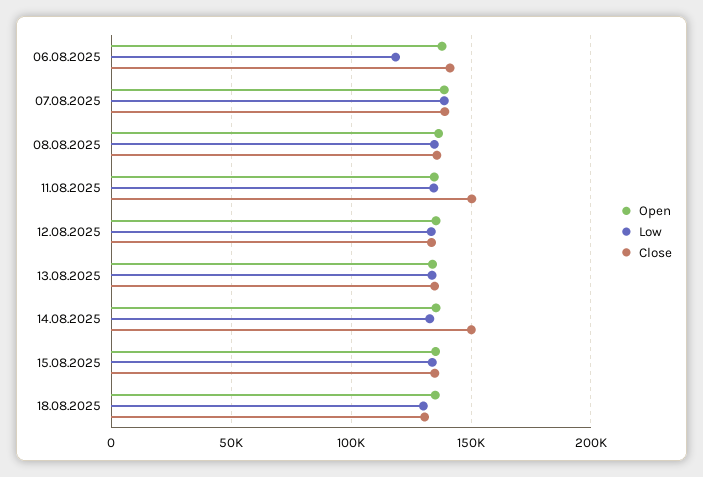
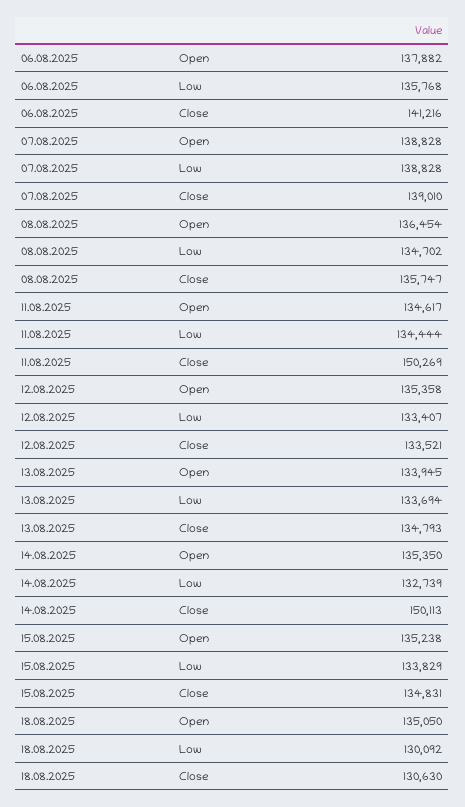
  {
    "Open": {
      "06.08.2025": 137882,
      "07.08.2025": 138828,
      "08.08.2025": 136454,
      "11.08.2025": 134617,
      "12.08.2025": 135358,
      "13.08.2025": 133945,
      "14.08.2025": 135350,
      "15.08.2025": 135238,
      "18.08.2025": 135050
    },
    "Low": {
-     "06.08.2025": 120000,
+     "06.08.2025": 135768,
      "07.08.2025": 138828,
      "08.08.2025": 134702,
      "11.08.2025": 134444,
      "12.08.2025": 133407,
      "13.08.2025": 133694,
      "14.08.2025": 132739,
      "15.08.2025": 133829,
      "18.08.2025": 130092
    },
    "Close": {
      "06.08.2025": 141216,
      "07.08.2025": 139010,
      "08.08.2025": 135747,
      "11.08.2025": 150269,
      "12.08.2025": 133521,
      "13.08.2025": 134793,
      "14.08.2025": 150113,
      "15.08.2025": 134831,
      "18.08.2025": 130630
    }
  }

